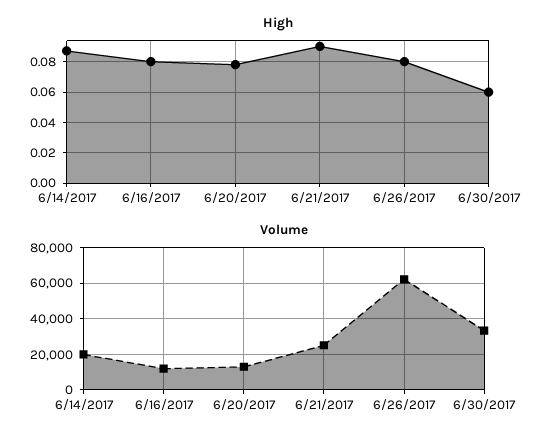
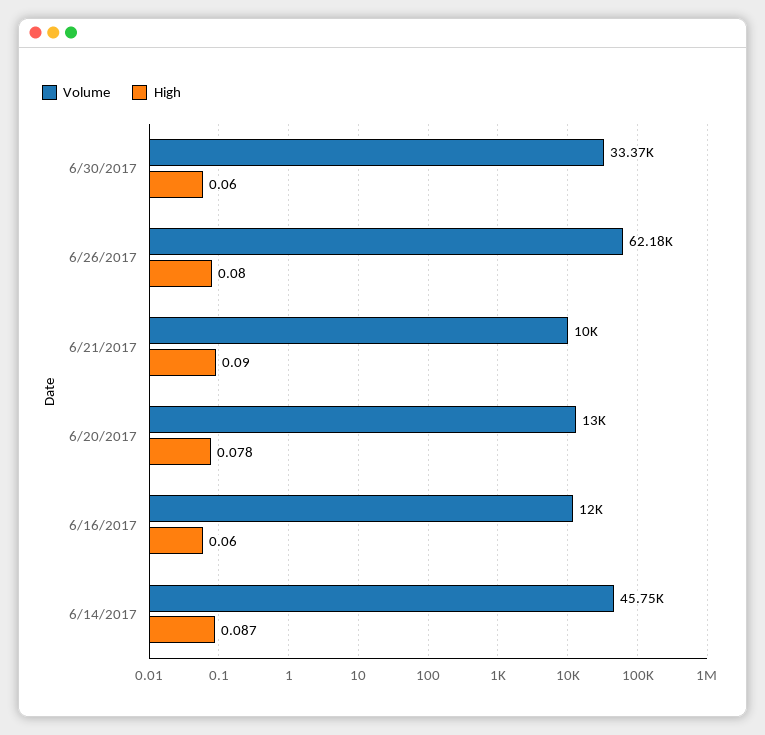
  {
    "High": {
      "6/14/2017": 0.087,
-     "6/16/2017": 0.08,
+     "6/16/2017": 0.06,
      "6/20/2017": 0.078,
      "6/21/2017": 0.09,
      "6/26/2017": 0.08,
      "6/30/2017": 0.06
    },
    "Volume": {
-     "6/14/2017": 20000,
+     "6/14/2017": 45750,
      "6/16/2017": 12000,
      "6/20/2017": 13000,
-     "6/21/2017": 25000,
+     "6/21/2017": 10000,
      "6/26/2017": 62180,
      "6/30/2017": 33370
    }
  }

